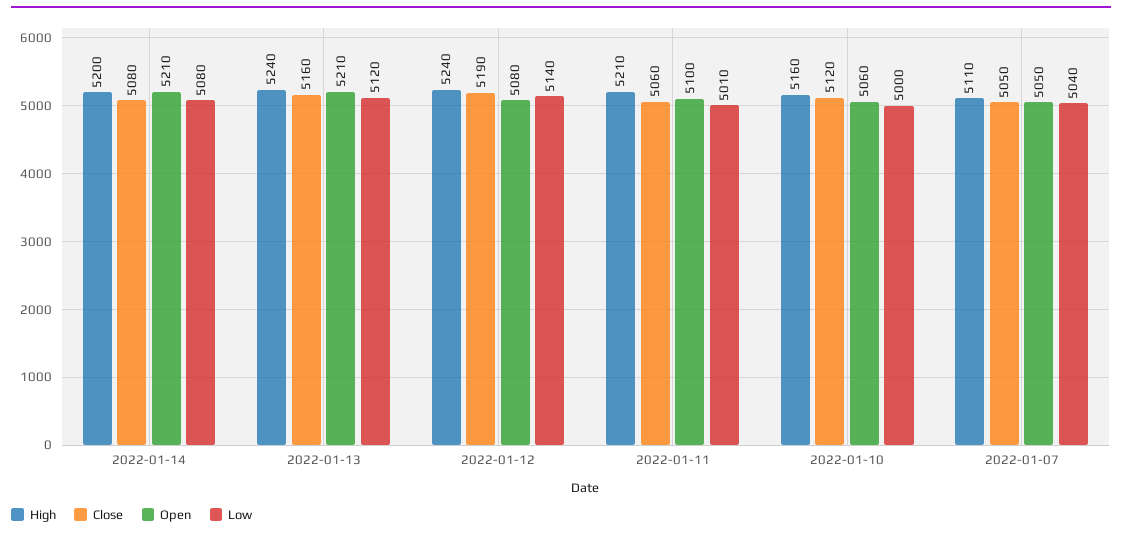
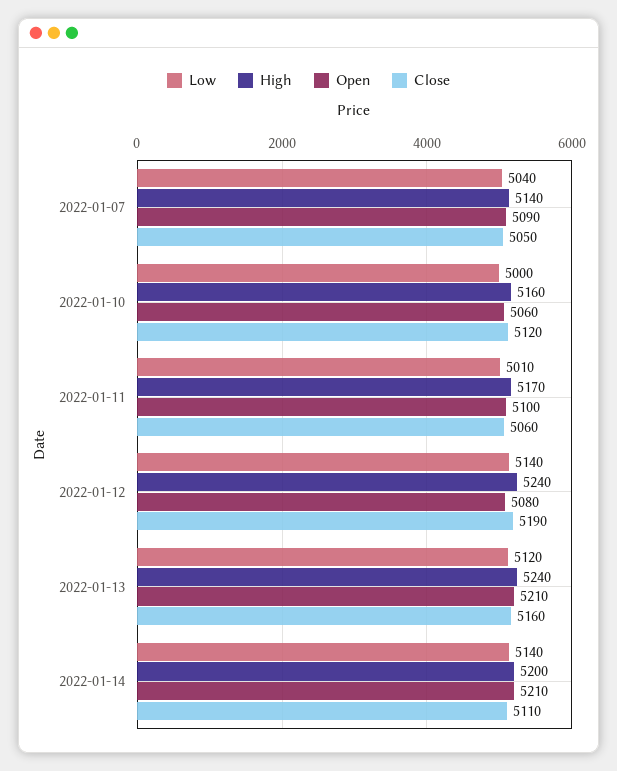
  {
    "High": {
      "2022-01-14": 5200,
      "2022-01-13": 5240,
      "2022-01-12": 5240,
-     "2022-01-11": 5210,
+     "2022-01-11": 5170,
      "2022-01-10": 5160,
-     "2022-01-07": 5110
+     "2022-01-07": 5140
    },
    "Close": {
-     "2022-01-14": 5080,
+     "2022-01-14": 5110,
      "2022-01-13": 5160,
      "2022-01-12": 5190,
      "2022-01-11": 5060,
      "2022-01-10": 5120,
      "2022-01-07": 5050
    },
    "Open": {
      "2022-01-14": 5210,
      "2022-01-13": 5210,
      "2022-01-12": 5080,
      "2022-01-11": 5100,
      "2022-01-10": 5060,
-     "2022-01-07": 5050
+     "2022-01-07": 5090
    },
    "Low": {
-     "2022-01-14": 5080,
+     "2022-01-14": 5140,
      "2022-01-13": 5120,
      "2022-01-12": 5140,
      "2022-01-11": 5010,
      "2022-01-10": 5000,
      "2022-01-07": 5040
    }
  }

